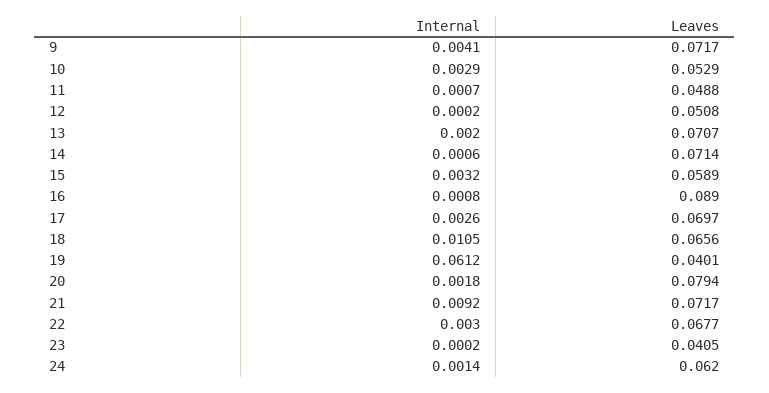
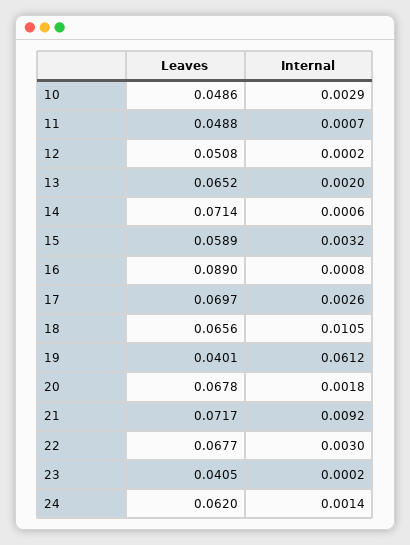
  {
    "Internal": {
-     "9": 0.0041,
      "10": 0.0029,
      "11": 0.0007,
      "12": 0.0002,
      "13": 0.002,
      "14": 0.0006,
      "15": 0.0032,
      "16": 0.0008,
      "17": 0.0026,
      "18": 0.0105,
      "19": 0.0612,
      "20": 0.0018,
      "21": 0.0092,
      "22": 0.003,
      "23": 0.0002,
      "24": 0.0014
    },
    "Leaves": {
-     "9": 0.0717,
-     "10": 0.0529,
+     "10": 0.0486,
      "11": 0.0488,
      "12": 0.0508,
-     "13": 0.0707,
+     "13": 0.0652,
      "14": 0.0714,
      "15": 0.0589,
      "16": 0.089,
      "17": 0.0697,
      "18": 0.0656,
      "19": 0.0401,
-     "20": 0.0794,
+     "20": 0.0678,
      "21": 0.0717,
      "22": 0.0677,
      "23": 0.0405,
      "24": 0.062
    }
  }

